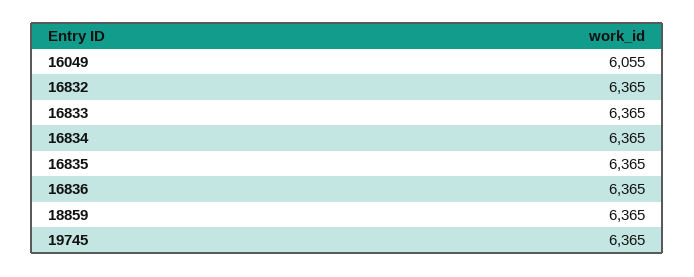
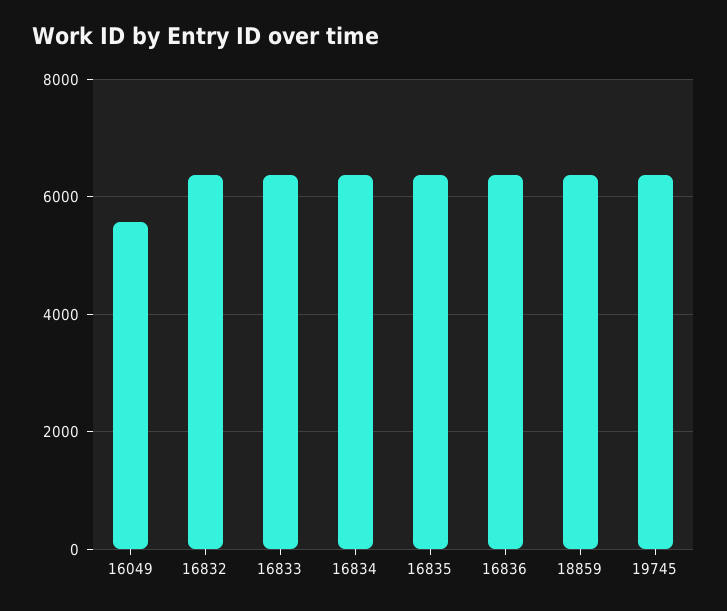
  {
-   "16049": 6055,
+   "16049": 5600,
    "16832": 6365,
    "16833": 6365,
    "16834": 6365,
    "16835": 6365,
    "16836": 6365,
    "18859": 6365,
    "19745": 6365
  }

